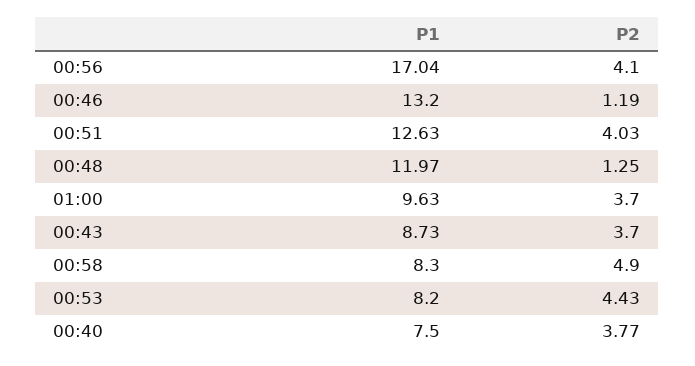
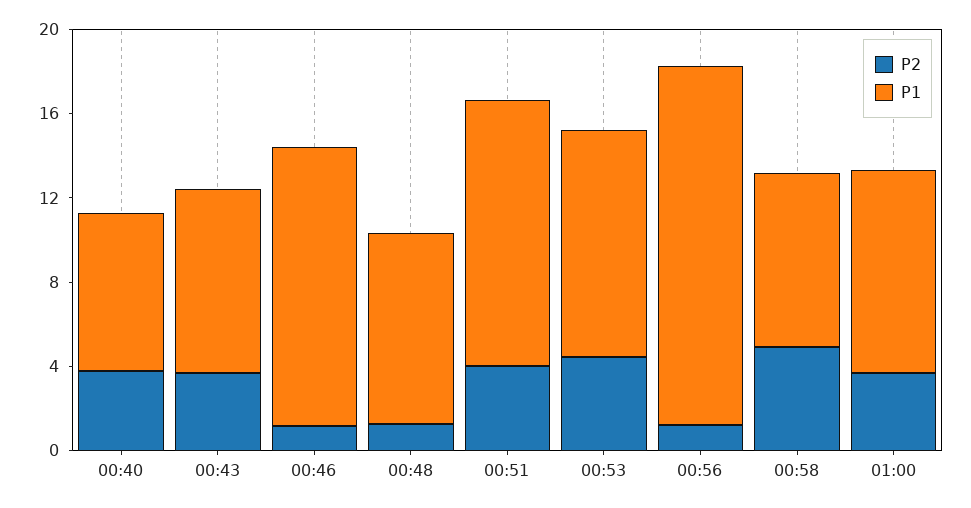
  {
    "P1": {
      "00:56": 17.04,
      "00:46": 13.2,
      "00:51": 12.63,
-     "00:48": 11.97,
+     "00:48": 9,
      "01:00": 9.63,
      "00:43": 8.73,
      "00:58": 8.3,
-     "00:53": 8.2,
+     "00:53": 11,
      "00:40": 7.5
    },
    "P2": {
-     "00:56": 4.1,
+     "00:56": 1,
      "00:46": 1.19,
      "00:51": 4.03,
      "00:48": 1.25,
      "01:00": 3.7,
      "00:43": 3.7,
      "00:58": 4.9,
      "00:53": 4.43,
      "00:40": 3.77
    }
  }

